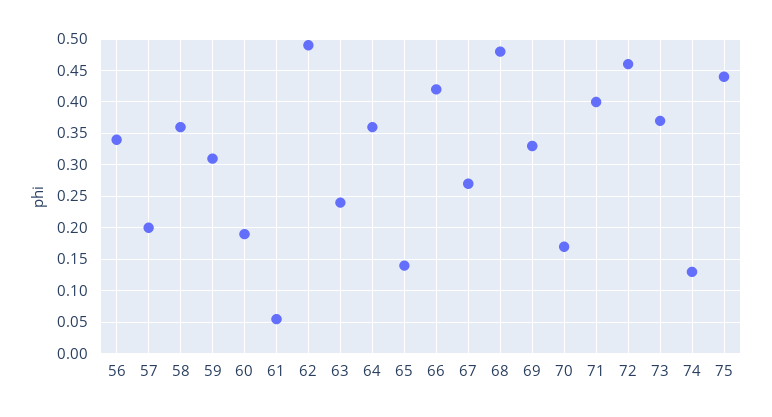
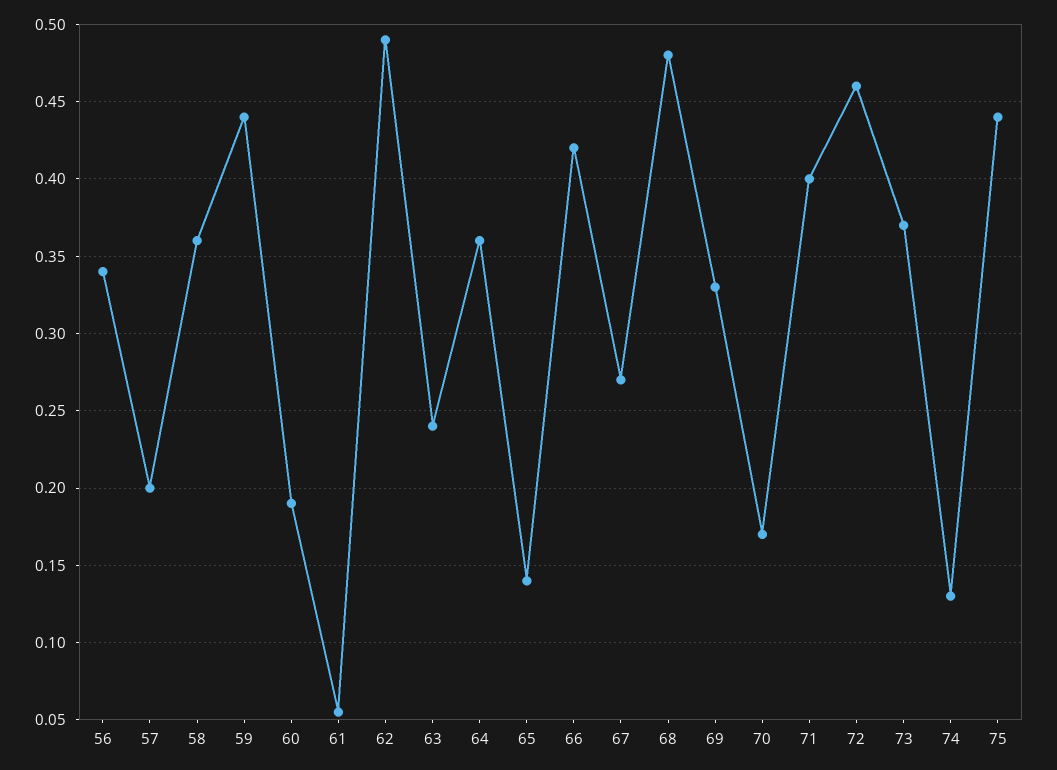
  {
    "56": 0.34,
    "57": 0.2,
    "58": 0.36,
-   "59": 0.31,
+   "59": 0.44,
    "60": 0.19,
    "61": 0.055,
    "62": 0.49,
    "63": 0.24,
    "64": 0.36,
    "65": 0.14,
    "66": 0.42,
    "67": 0.27,
    "68": 0.48,
    "69": 0.33,
    "70": 0.17,
    "71": 0.4,
    "72": 0.46,
    "73": 0.37,
    "74": 0.13,
    "75": 0.44
  }

